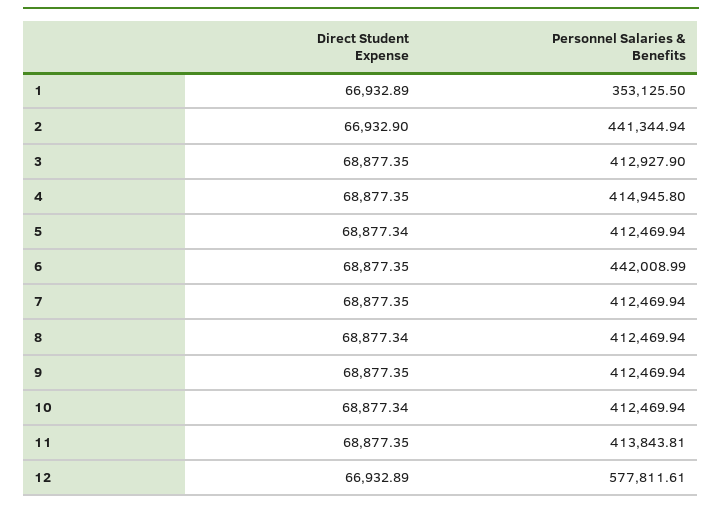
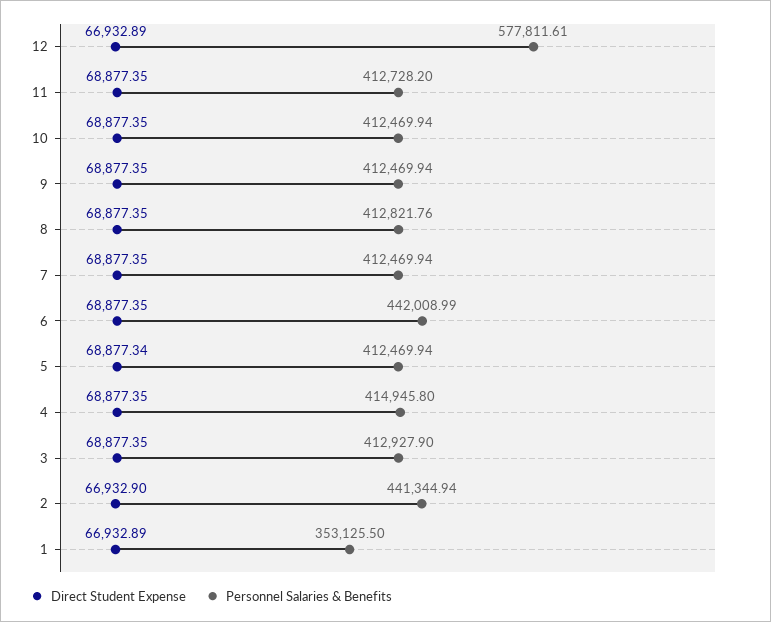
  {
    "Direct Student Expense": {
      "1": 66932.89,
      "2": 66932.9,
      "3": 68877.35,
      "4": 68877.35,
      "5": 68877.34,
      "6": 68877.35,
      "7": 68877.35,
-     "8": 68877.34,
+     "8": 68877.35,
      "9": 68877.35,
-     "10": 68877.34,
+     "10": 68877.35,
      "11": 68877.35,
      "12": 66932.89
    },
    "Personnel Salaries & Benefits": {
      "1": 353125.5,
      "2": 441344.94,
      "3": 412927.9,
      "4": 414945.8,
      "5": 412469.94,
      "6": 442008.99,
      "7": 412469.94,
-     "8": 412469.94,
+     "8": 412821.76,
      "9": 412469.94,
      "10": 412469.94,
-     "11": 413843.81,
+     "11": 412728.2,
      "12": 577811.61
    }
  }

